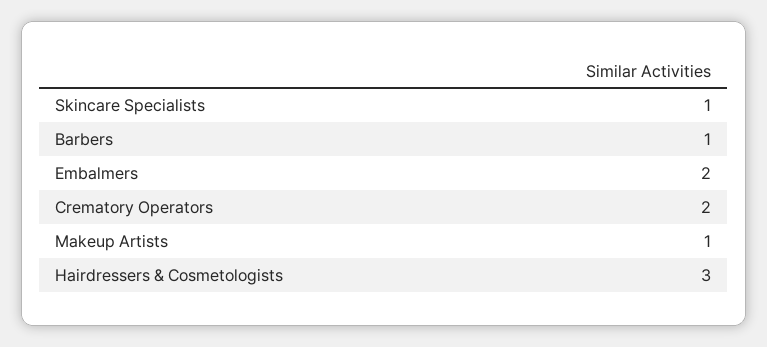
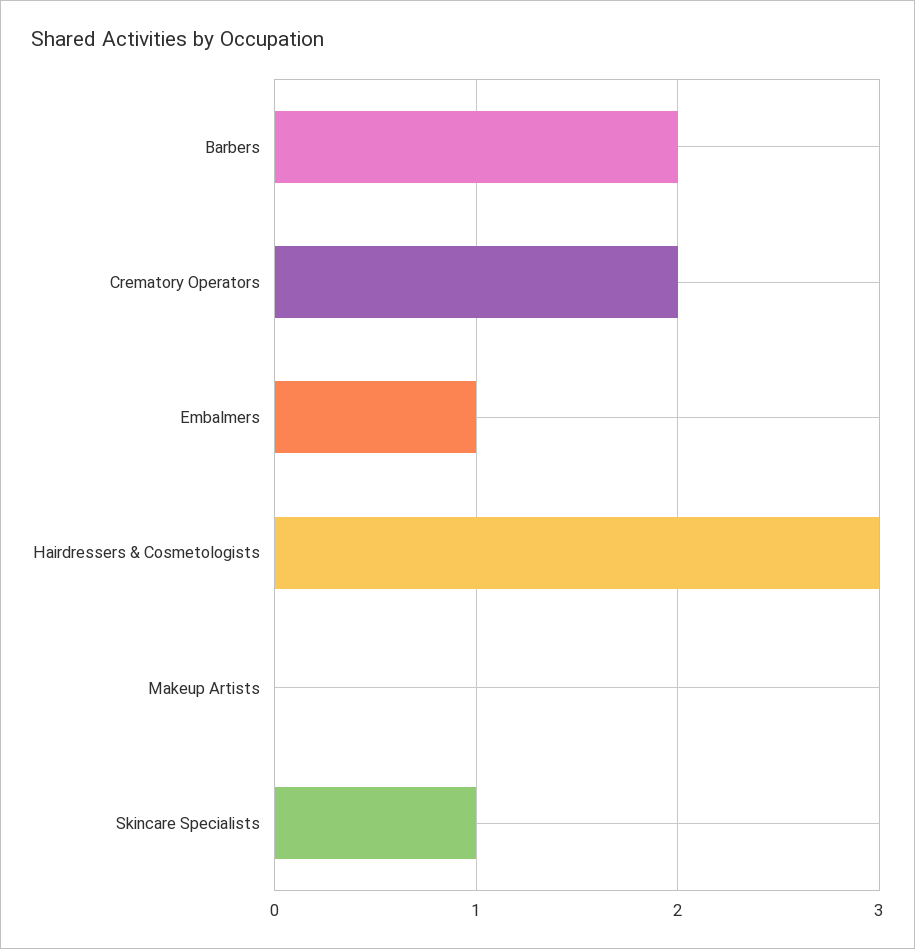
  {
    "Skincare Specialists": 1,
-   "Barbers": 1,
+   "Barbers": 2,
-   "Embalmers": 2,
+   "Embalmers": 1,
    "Crematory Operators": 2,
-   "Makeup Artists": 1,
+   "Makeup Artists": 0,
    "Hairdressers & Cosmetologists": 3
  }

